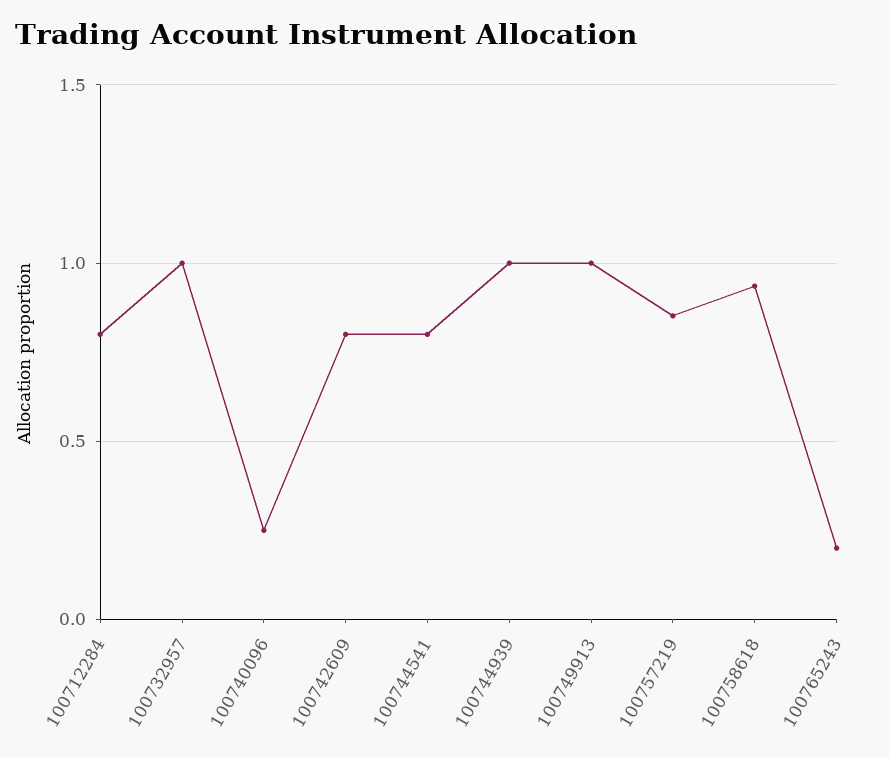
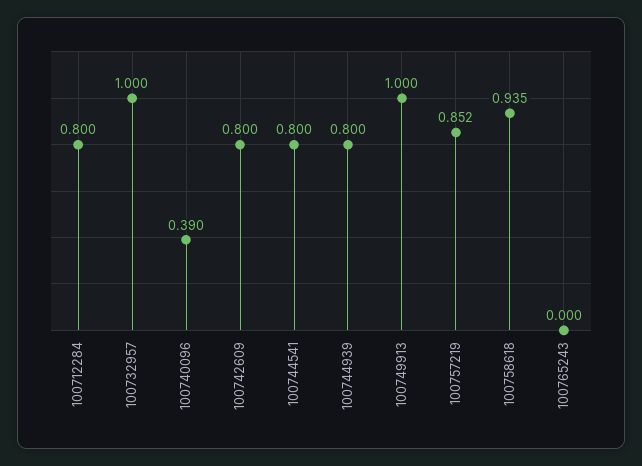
  {
    "100712284": 0.8,
    "100732957": 1,
-   "100740096": 0.25,
+   "100740096": 0.39,
    "100742609": 0.8,
    "100744541": 0.8,
-   "100744939": 1,
+   "100744939": 0.8,
    "100749913": 1,
    "100757219": 0.852,
    "100758618": 0.935,
-   "100765243": 0.2
+   "100765243": 0
  }

